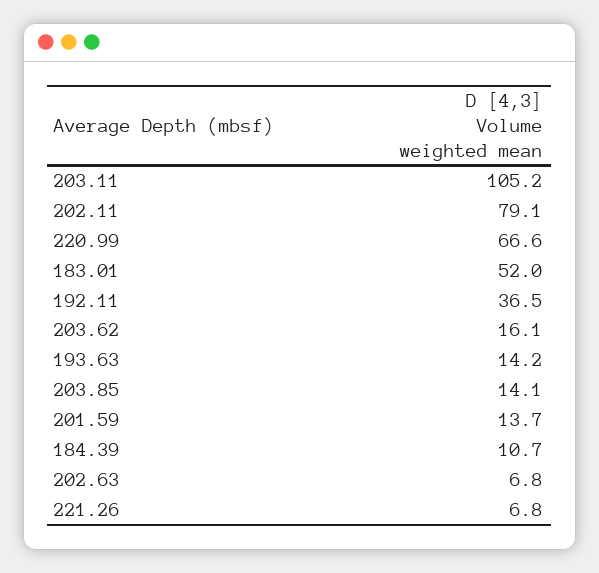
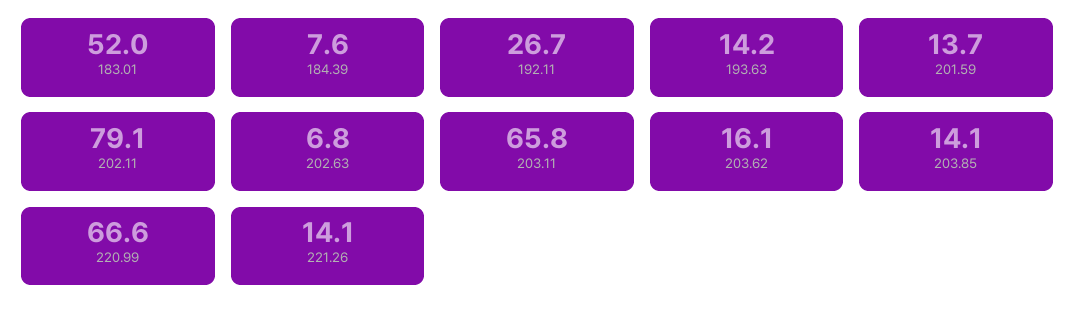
  {
-   "203.11": 105.2,
+   "203.11": 65.8,
    "202.11": 79.1,
    "220.99": 66.6,
    "183.01": 52,
-   "192.11": 36.5,
+   "192.11": 26.7,
    "203.62": 16.1,
    "193.63": 14.2,
    "203.85": 14.1,
    "201.59": 13.7,
-   "184.39": 10.7,
+   "184.39": 7.6,
    "202.63": 6.8,
-   "221.26": 6.8
+   "221.26": 14.1
  }

